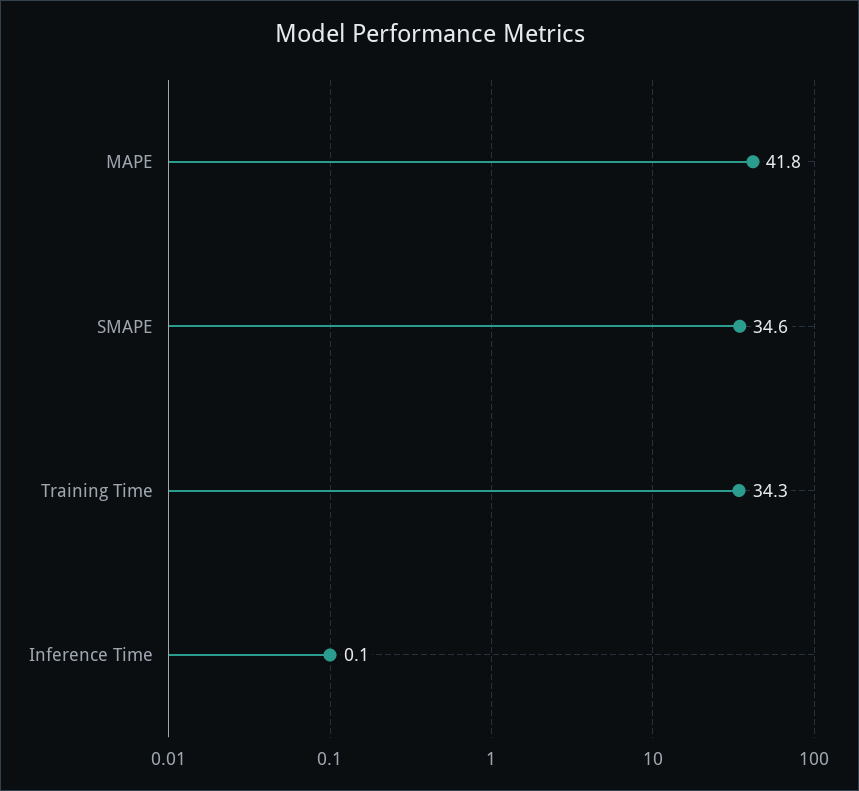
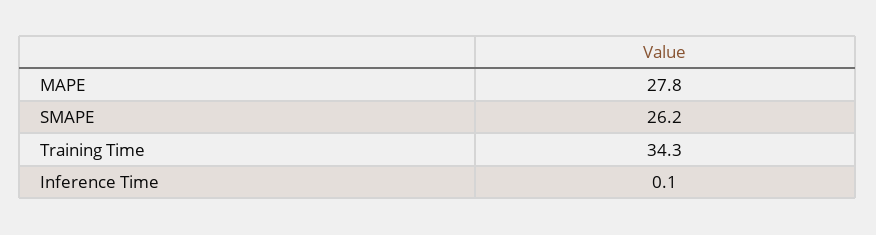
  {
-   "MAPE": 41.8,
+   "MAPE": 27.8,
-   "SMAPE": 34.6,
+   "SMAPE": 26.2,
    "Training Time": 34.3,
    "Inference Time": 0.1
  }

